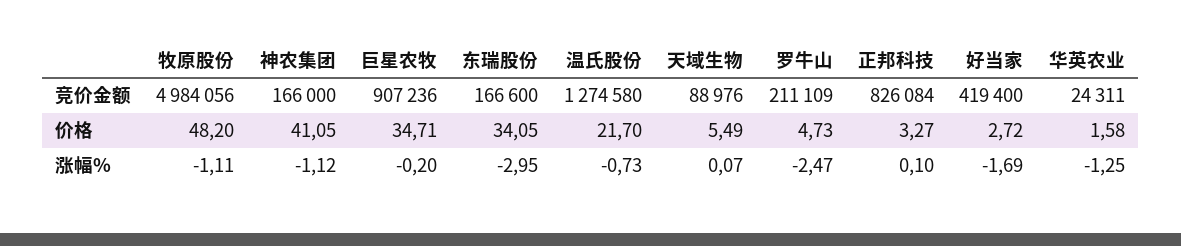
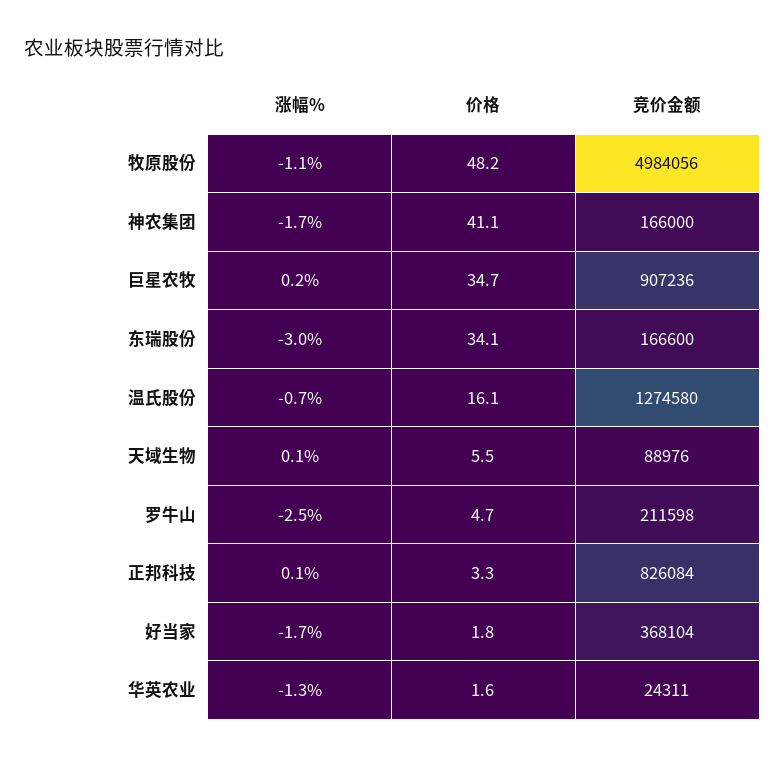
  {
    "牧原股份": {
      "竞价金额": 4984056,
      "价格": 48.2,
      "涨幅%": -1.11
    },
    "神农集团": {
      "竞价金额": 166000,
      "价格": 41.05,
-     "涨幅%": -1.12
+     "涨幅%": -1.7
    },
    "巨星农牧": {
      "竞价金额": 907236,
      "价格": 34.71,
-     "涨幅%": -0.2
+     "涨幅%": 0.2
    },
    "东瑞股份": {
      "竞价金额": 166600,
      "价格": 34.05,
      "涨幅%": -2.95
    },
    "温氏股份": {
      "竞价金额": 1274580,
-     "价格": 21.7,
+     "价格": 16.1,
      "涨幅%": -0.73
    },
    "天域生物": {
      "竞价金额": 88976,
      "价格": 5.49,
      "涨幅%": 0.07
    },
    "罗牛山": {
-     "竞价金额": 211109,
+     "竞价金额": 211598,
      "价格": 4.73,
      "涨幅%": -2.47
    },
    "正邦科技": {
      "竞价金额": 826084,
      "价格": 3.27,
      "涨幅%": 0.1
    },
    "好当家": {
-     "竞价金额": 419400,
+     "竞价金额": 368104,
-     "价格": 2.72,
+     "价格": 1.8,
      "涨幅%": -1.69
    },
    "华英农业": {
      "竞价金额": 24311,
      "价格": 1.58,
      "涨幅%": -1.25
    }
  }

